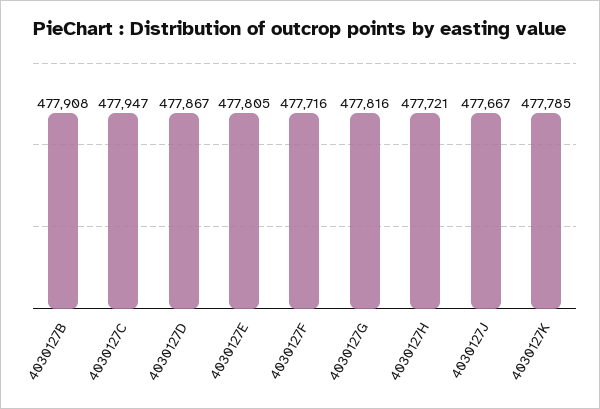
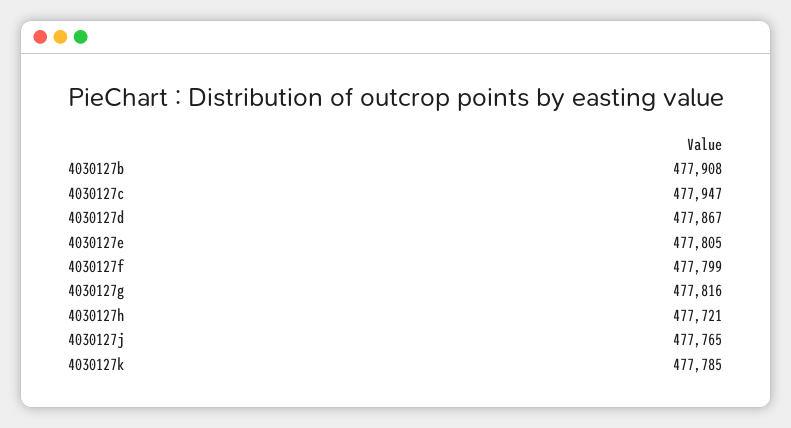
  {
    "4030127B": 477908,
    "4030127C": 477947,
    "4030127D": 477867,
    "4030127E": 477805,
-   "4030127F": 477716,
+   "4030127F": 477799,
    "4030127G": 477816,
    "4030127H": 477721,
-   "4030127J": 477667,
+   "4030127J": 477765,
    "4030127K": 477785
  }

